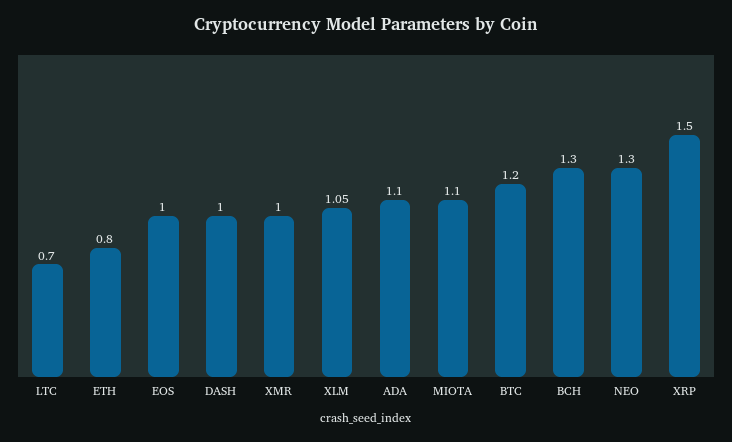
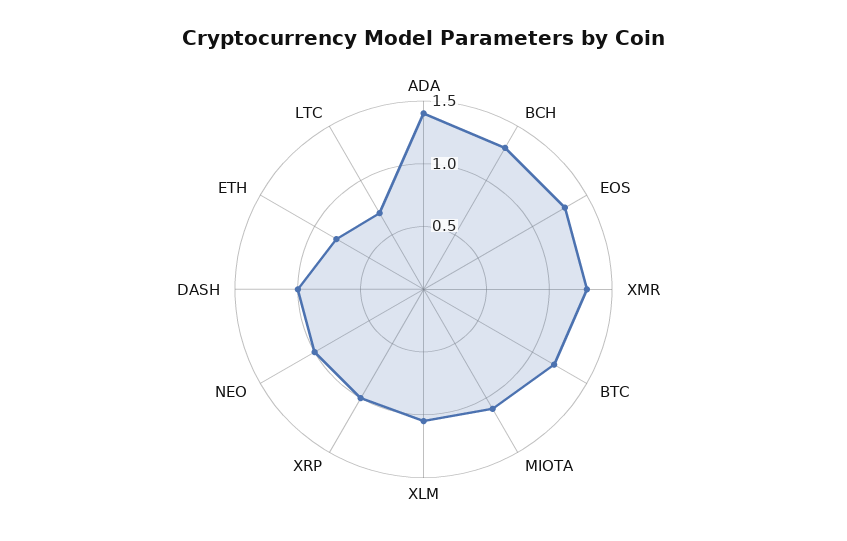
  {
    "LTC": 0.7,
    "ETH": 0.8,
-   "EOS": 1,
+   "EOS": 1.3,
    "DASH": 1,
-   "XMR": 1,
+   "XMR": 1.3,
    "XLM": 1.05,
-   "ADA": 1.1,
+   "ADA": 1.4,
    "MIOTA": 1.1,
    "BTC": 1.2,
    "BCH": 1.3,
-   "NEO": 1.3,
+   "NEO": 1,
-   "XRP": 1.5
+   "XRP": 1
  }

